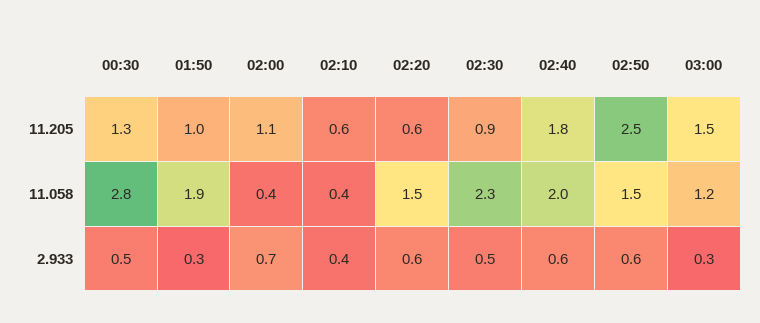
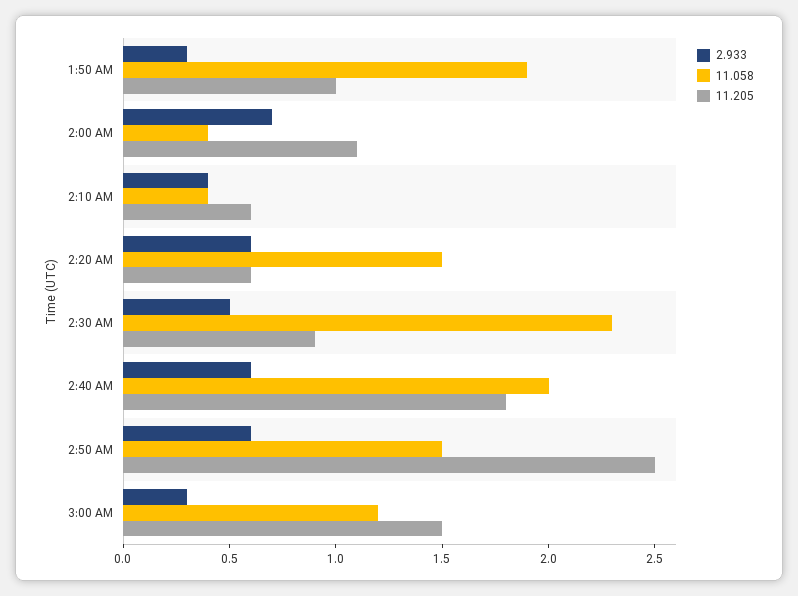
  {
    "11.205": {
-     "00:30": 1.3,
      "01:50": 1,
      "02:00": 1.1,
      "02:10": 0.6,
      "02:20": 0.6,
      "02:30": 0.9,
      "02:40": 1.8,
      "02:50": 2.5,
      "03:00": 1.5
    },
    "11.058": {
-     "00:30": 2.8,
      "01:50": 1.9,
      "02:00": 0.4,
      "02:10": 0.4,
      "02:20": 1.5,
      "02:30": 2.3,
      "02:40": 2,
      "02:50": 1.5,
      "03:00": 1.2
    },
    "2.933": {
-     "00:30": 0.5,
      "01:50": 0.3,
      "02:00": 0.7,
      "02:10": 0.4,
      "02:20": 0.6,
      "02:30": 0.5,
      "02:40": 0.6,
      "02:50": 0.6,
      "03:00": 0.3
    }
  }

